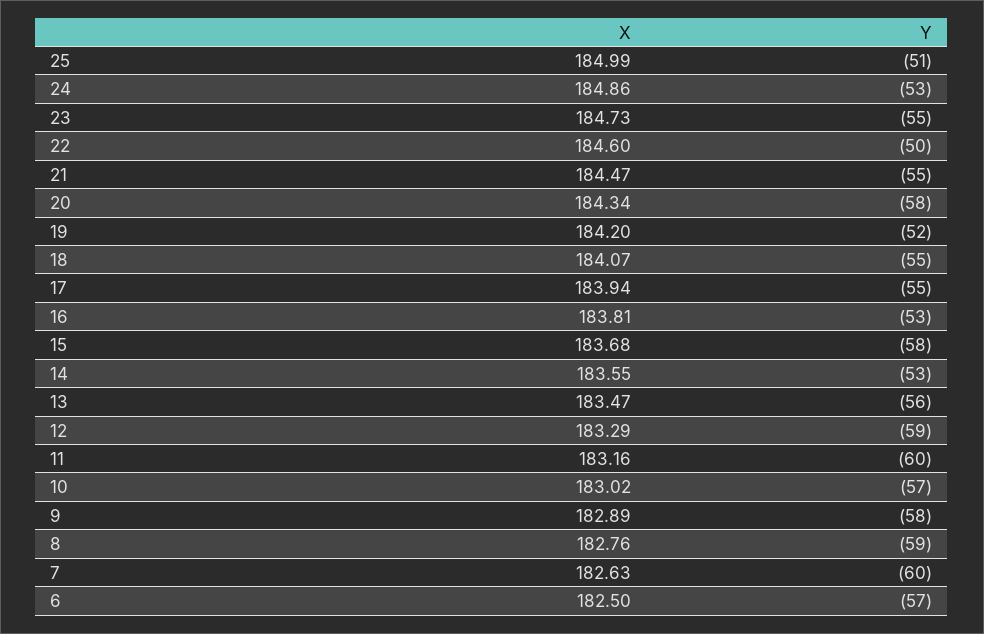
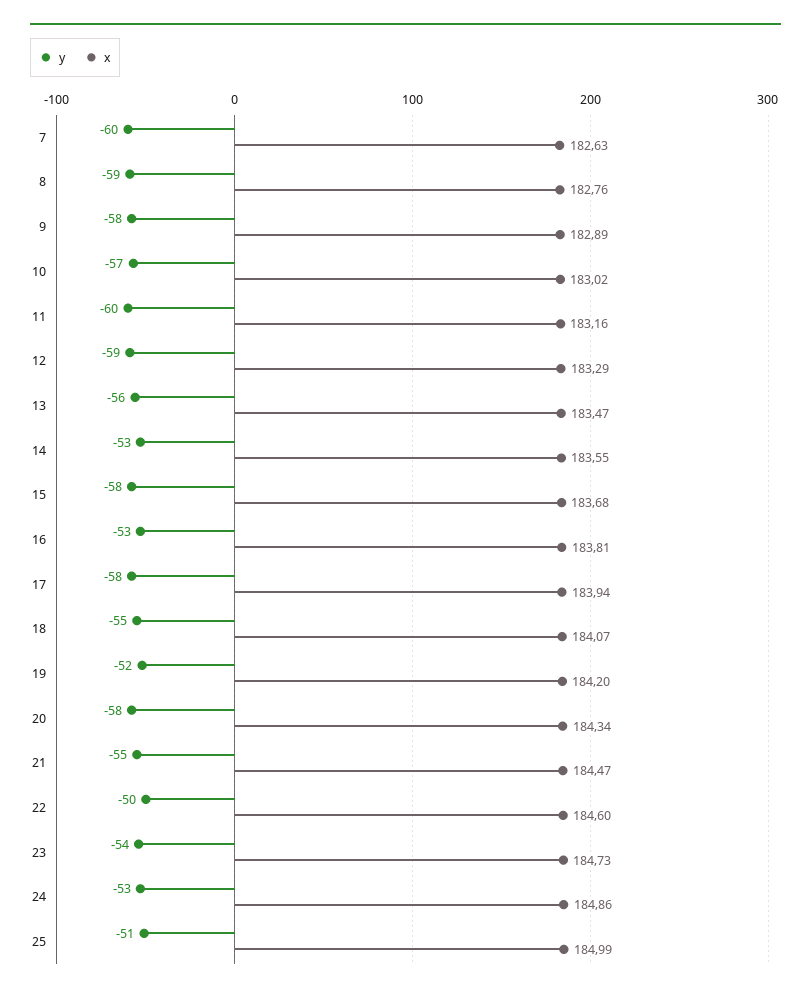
  {
    "X": {
      "25": 184.99,
      "24": 184.86,
      "23": 184.73,
      "22": 184.6,
      "21": 184.47,
      "20": 184.34,
      "19": 184.2,
      "18": 184.07,
      "17": 183.94,
      "16": 183.81,
      "15": 183.68,
      "14": 183.55,
      "13": 183.47,
      "12": 183.29,
      "11": 183.16,
      "10": 183.02,
      "9": 182.89,
      "8": 182.76,
-     "7": 182.63,
+     "7": 182.63
-     "6": 182.5
    },
    "Y": {
      "25": -51,
      "24": -53,
-     "23": -55,
+     "23": -54,
      "22": -50,
      "21": -55,
      "20": -58,
      "19": -52,
      "18": -55,
-     "17": -55,
+     "17": -58,
      "16": -53,
      "15": -58,
      "14": -53,
      "13": -56,
      "12": -59,
      "11": -60,
      "10": -57,
      "9": -58,
      "8": -59,
-     "7": -60,
+     "7": -60
-     "6": -57
    }
  }

